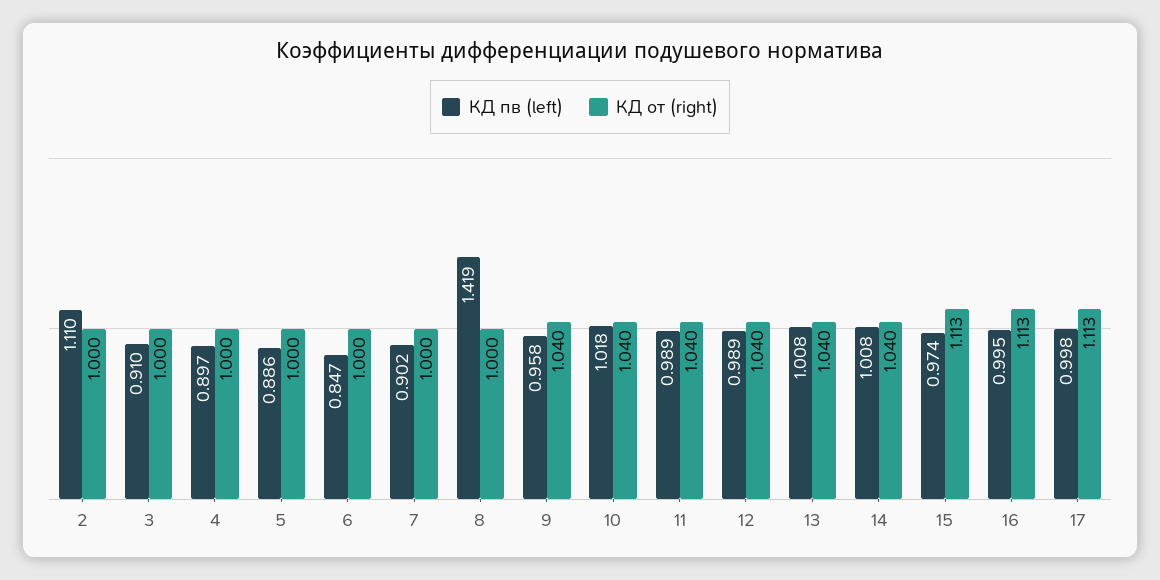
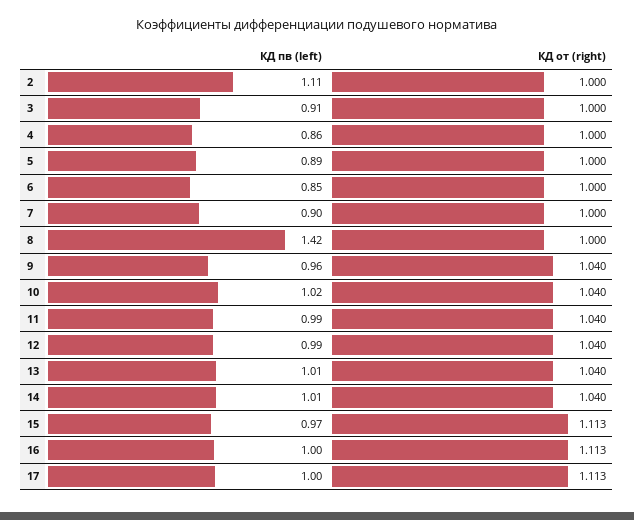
  {
    "КД пв (left)": {
      "2": 1.11,
      "3": 0.91,
-     "4": 0.897,
+     "4": 0.86,
      "5": 0.886,
      "6": 0.847,
      "7": 0.902,
      "8": 1.419,
      "9": 0.958,
      "10": 1.018,
      "11": 0.989,
      "12": 0.989,
      "13": 1.008,
      "14": 1.008,
      "15": 0.974,
      "16": 0.995,
      "17": 0.998
    },
    "КД от (right)": {
      "2": 1,
      "3": 1,
      "4": 1,
      "5": 1,
      "6": 1,
      "7": 1,
      "8": 1,
      "9": 1.04,
      "10": 1.04,
      "11": 1.04,
      "12": 1.04,
      "13": 1.04,
      "14": 1.04,
      "15": 1.113,
      "16": 1.113,
      "17": 1.113
    }
  }

